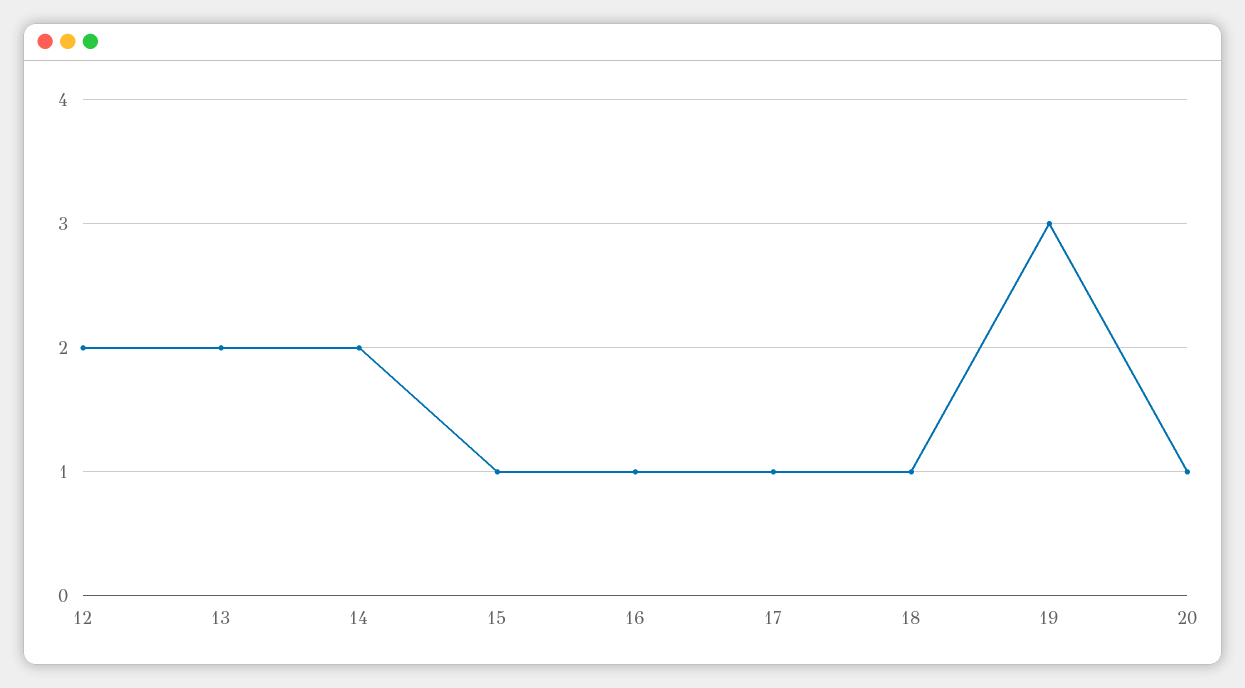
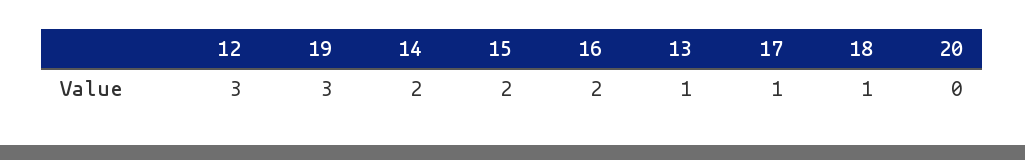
  {
-   "12": 2,
+   "12": 3,
-   "13": 2,
+   "13": 1,
    "14": 2,
-   "15": 1,
+   "15": 2,
-   "16": 1,
+   "16": 2,
    "17": 1,
    "18": 1,
    "19": 3,
-   "20": 1
+   "20": 0
  }

